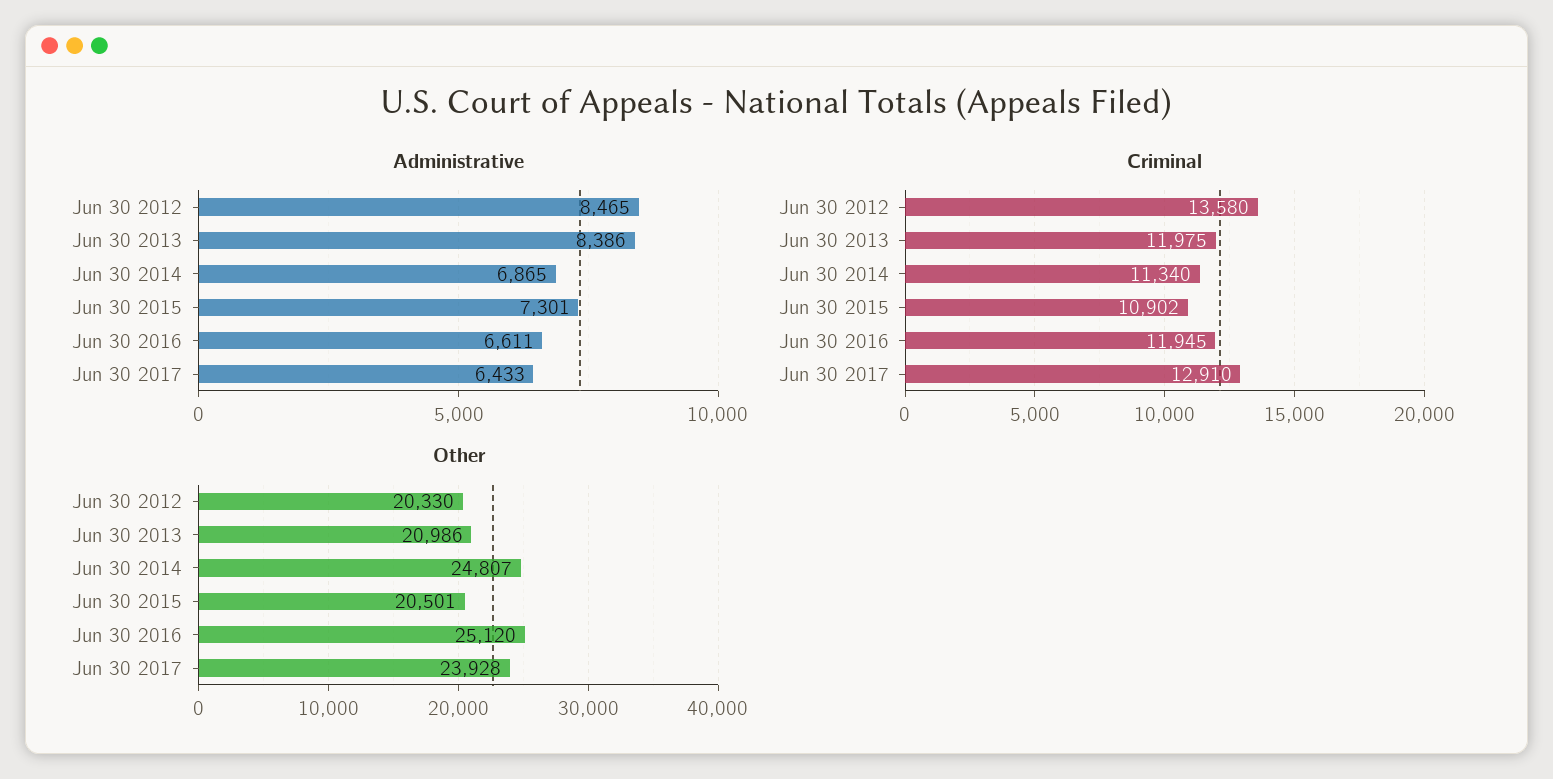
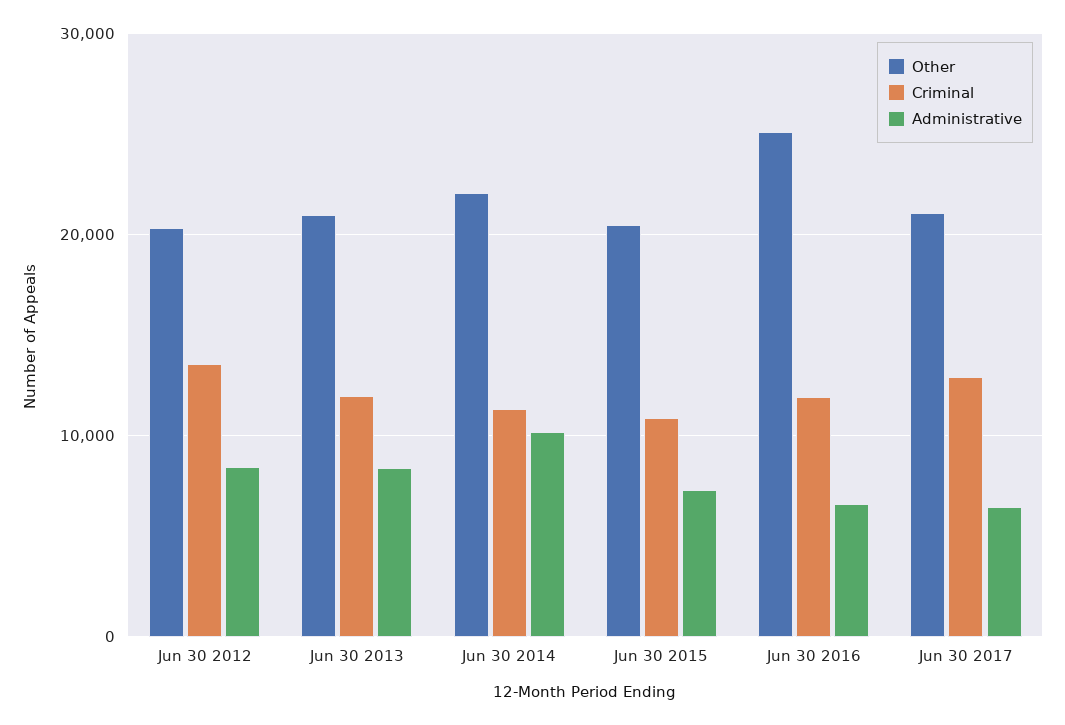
  {
    "Administrative": {
      "Jun 30 2012": 8465,
      "Jun 30 2013": 8386,
-     "Jun 30 2014": 6865,
+     "Jun 30 2014": 10000,
      "Jun 30 2015": 7301,
      "Jun 30 2016": 6611,
      "Jun 30 2017": 6433
    },
    "Criminal": {
      "Jun 30 2012": 13580,
      "Jun 30 2013": 11975,
      "Jun 30 2014": 11340,
      "Jun 30 2015": 10902,
      "Jun 30 2016": 11945,
      "Jun 30 2017": 12910
    },
    "Other": {
      "Jun 30 2012": 20330,
      "Jun 30 2013": 20986,
-     "Jun 30 2014": 24807,
+     "Jun 30 2014": 22000,
      "Jun 30 2015": 20501,
      "Jun 30 2016": 25120,
-     "Jun 30 2017": 23928
+     "Jun 30 2017": 21000
    }
  }

